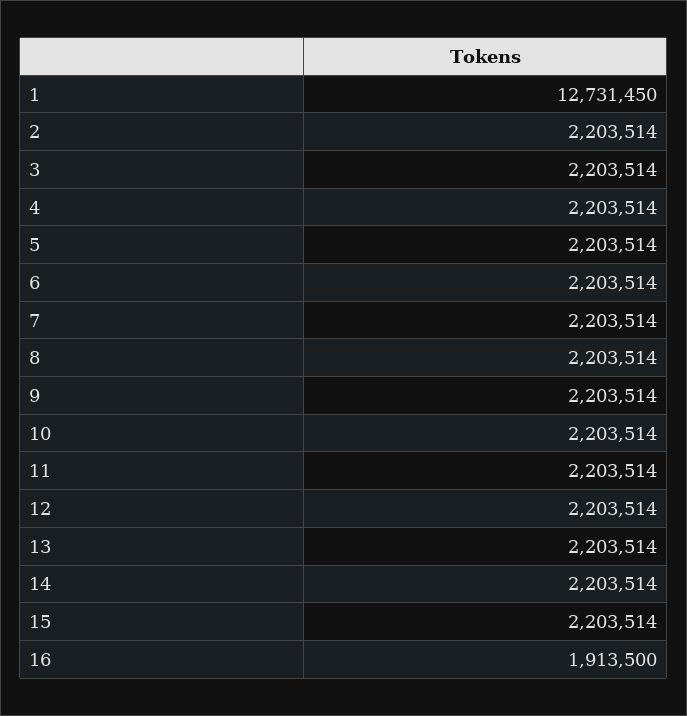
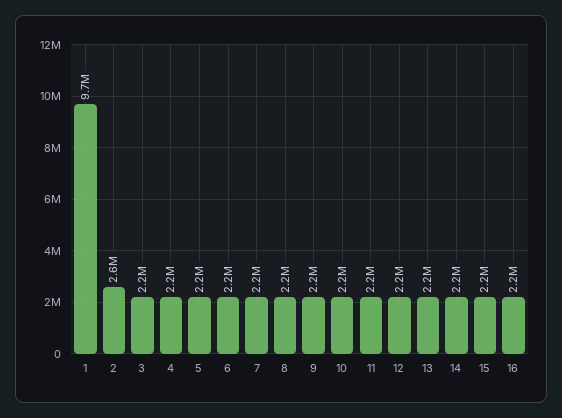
  {
-   "1": 12731450,
+   "1": 9700000,
-   "2": 2203514,
+   "2": 2600000,
    "3": 2203514,
    "4": 2203514,
    "5": 2203514,
    "6": 2203514,
    "7": 2203514,
    "8": 2203514,
    "9": 2203514,
    "10": 2203514,
    "11": 2203514,
    "12": 2203514,
    "13": 2203514,
    "14": 2203514,
    "15": 2203514,
-   "16": 1913500
+   "16": 2200000
  }

